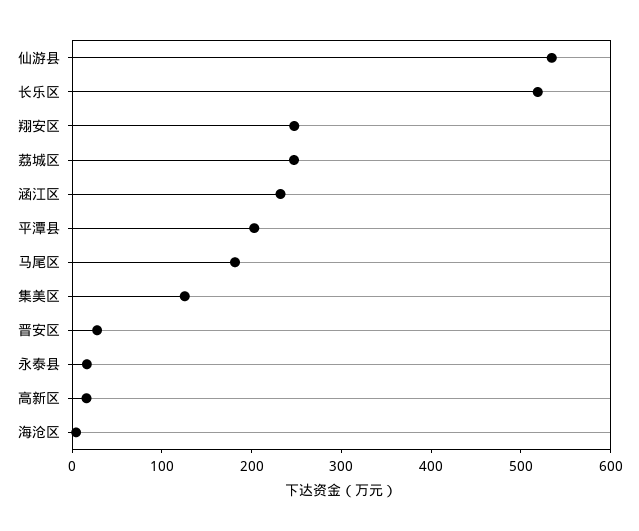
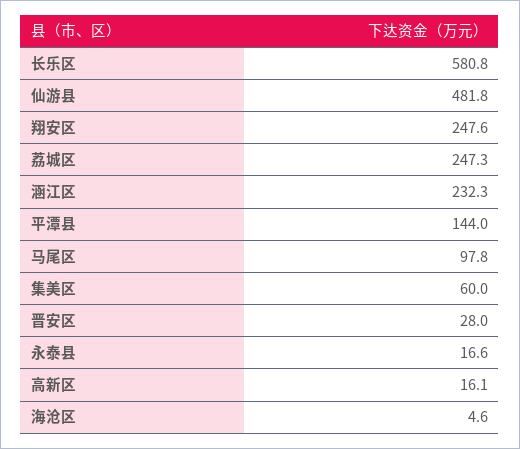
  {
-   "仙游县": 540,
+   "仙游县": 481.8,
-   "长乐区": 520,
+   "长乐区": 580.8,
    "翔安区": 247.6,
    "荔城区": 247.3,
    "涵江区": 232.3,
-   "平潭县": 200,
+   "平潭县": 144,
-   "马尾区": 180,
+   "马尾区": 97.8,
-   "集美区": 120,
+   "集美区": 60,
    "晋安区": 28,
    "永泰县": 16.6,
    "高新区": 16.1,
    "海沧区": 4.6
  }

